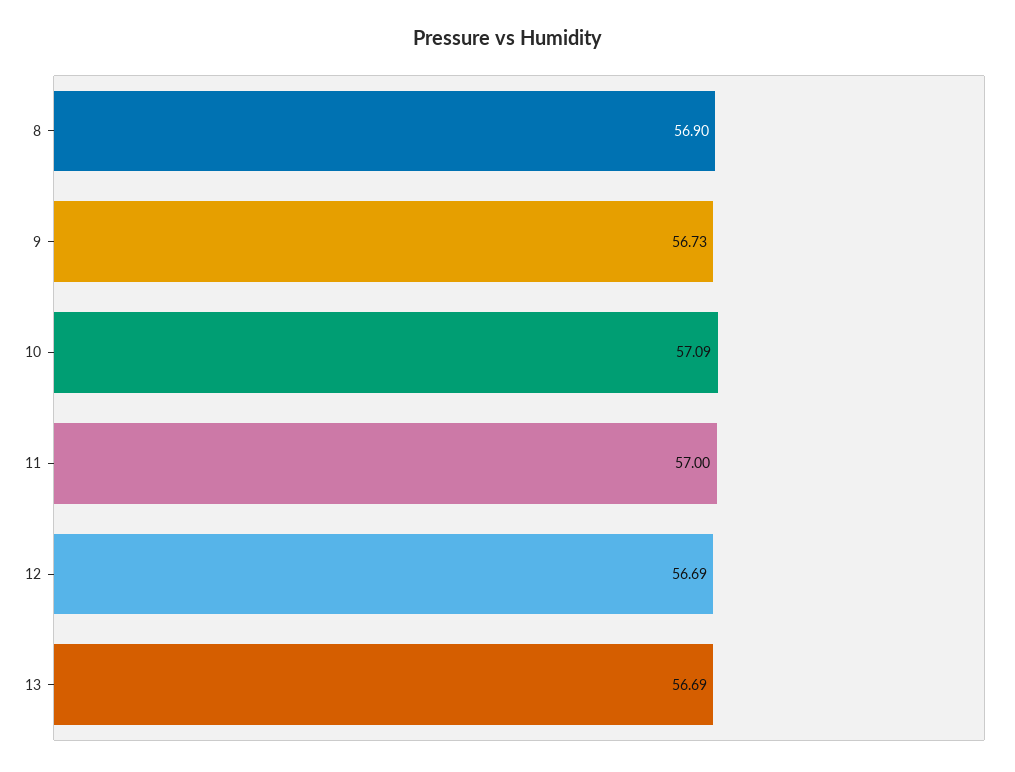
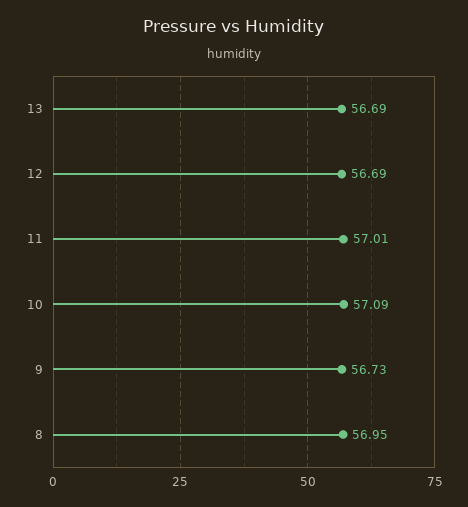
  {
-   "8": 56.9,
+   "8": 56.95,
    "9": 56.73,
    "10": 57.09,
-   "11": 57,
+   "11": 57.01,
    "12": 56.69,
    "13": 56.69
  }

